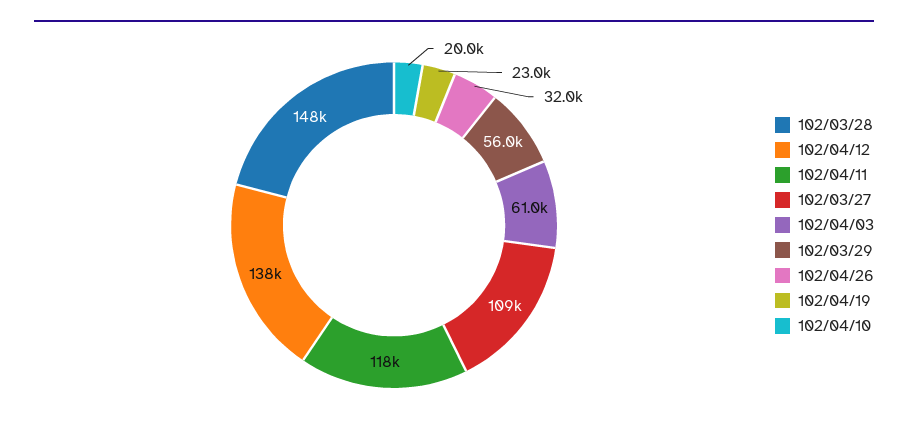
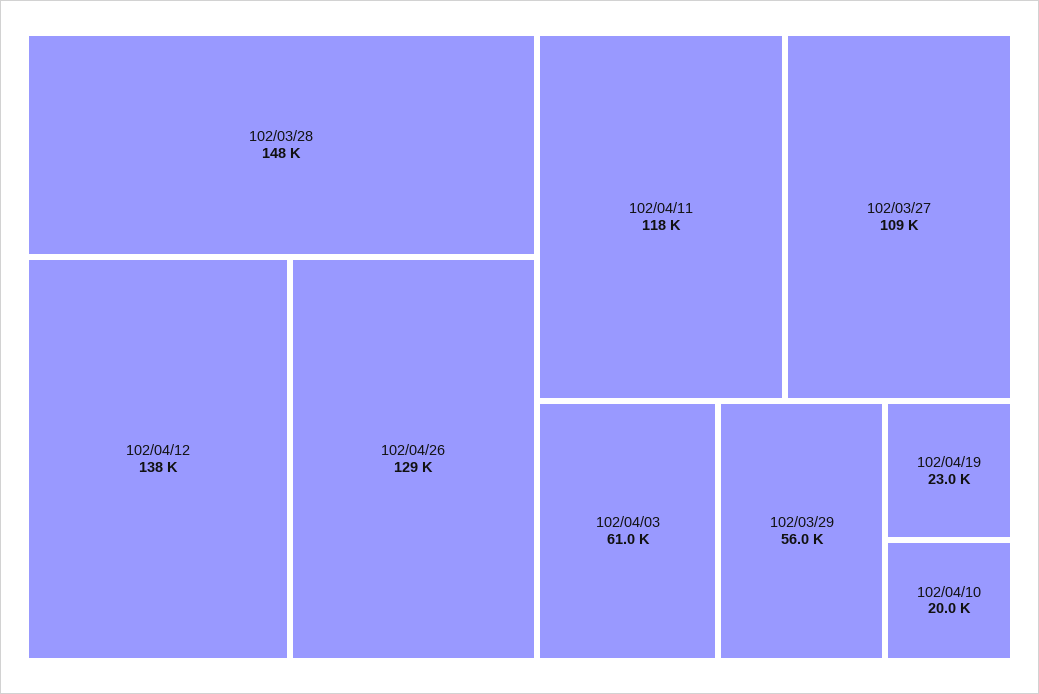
  {
    "102/03/28": 148000,
    "102/04/12": 138000,
    "102/04/11": 118000,
    "102/03/27": 109000,
    "102/04/03": 61000,
    "102/03/29": 56000,
-   "102/04/26": 32000,
+   "102/04/26": 129000,
    "102/04/19": 23000,
    "102/04/10": 20000
  }

